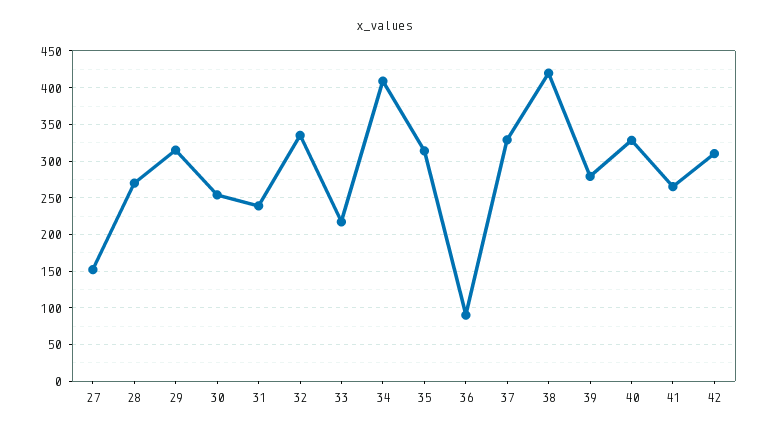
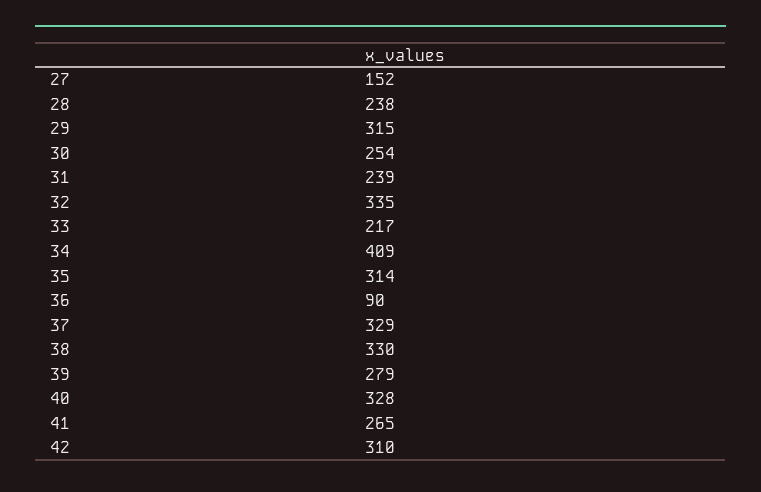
  {
    "27": 152,
-   "28": 270,
+   "28": 238,
    "29": 315,
    "30": 254,
    "31": 239,
    "32": 335,
    "33": 217,
    "34": 409,
    "35": 314,
    "36": 90,
    "37": 329,
-   "38": 420,
+   "38": 330,
    "39": 279,
    "40": 328,
    "41": 265,
    "42": 310
  }

